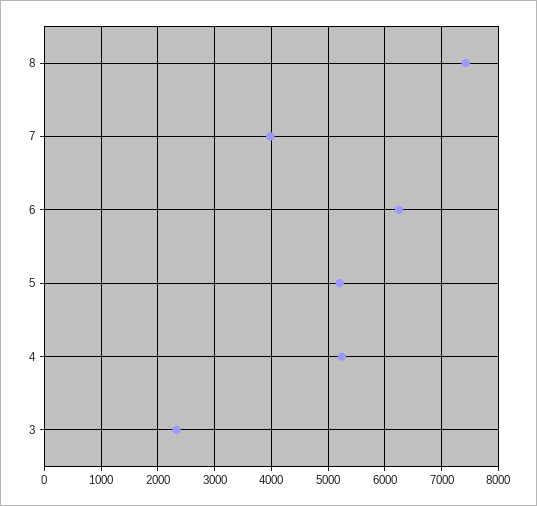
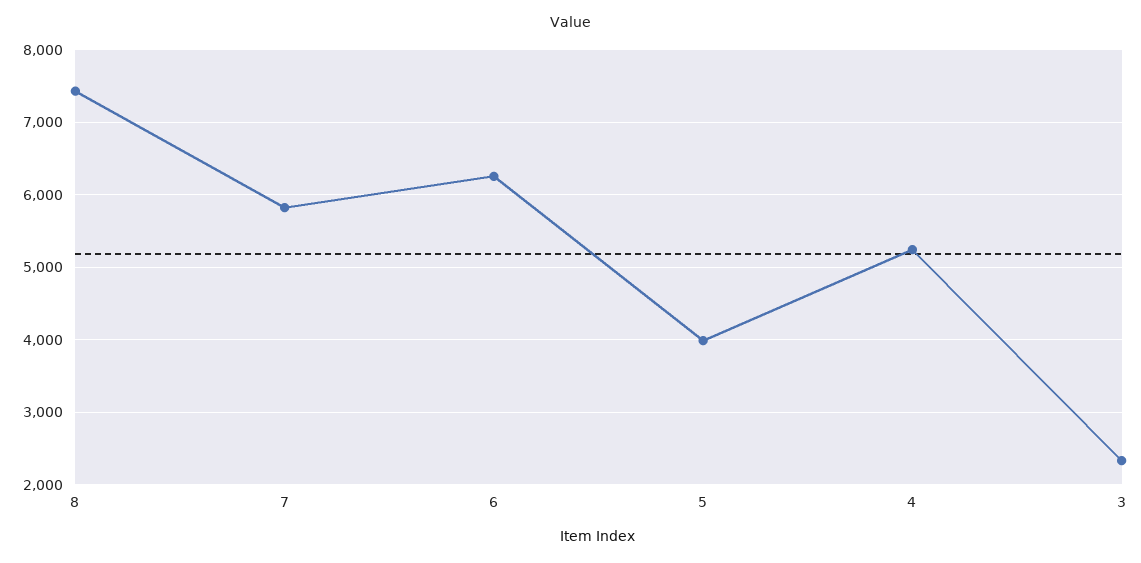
  {
    "8": 7400,
-   "7": 4000,
+   "7": 5800,
    "6": 6300,
-   "5": 5200,
+   "5": 4000,
    "4": 5200,
    "3": 2300
  }

